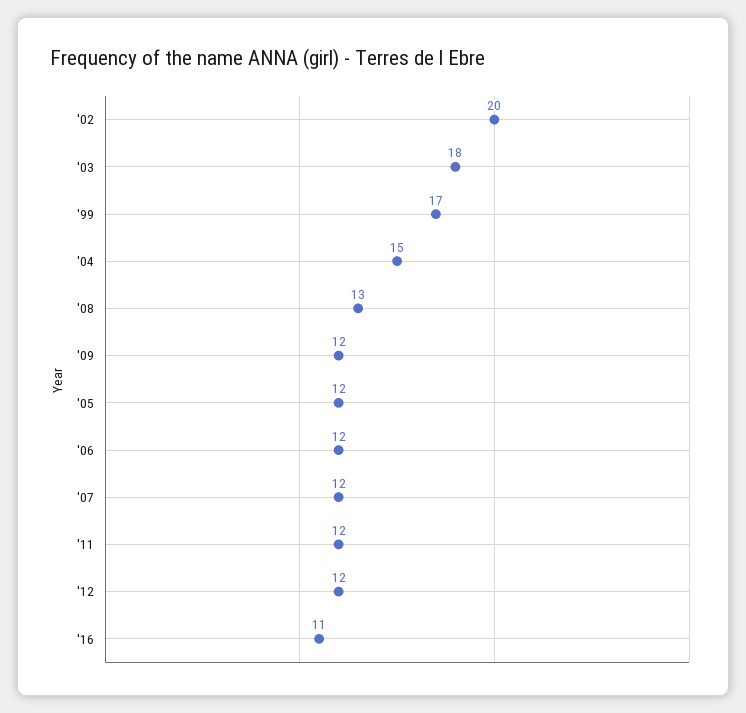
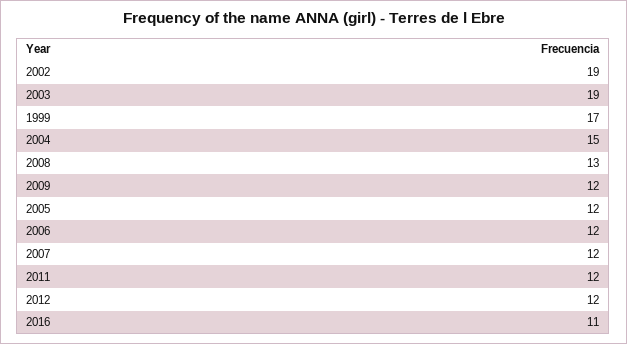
  {
-   "'02": 20,
+   "'02": 19,
-   "'03": 18,
+   "'03": 19,
    "'99": 17,
    "'04": 15,
    "'08": 13,
    "'09": 12,
    "'05": 12,
    "'06": 12,
    "'07": 12,
    "'11": 12,
    "'12": 12,
    "'16": 11
  }

